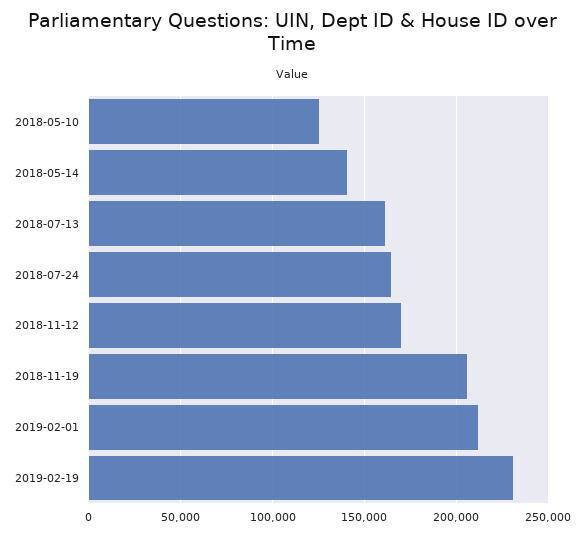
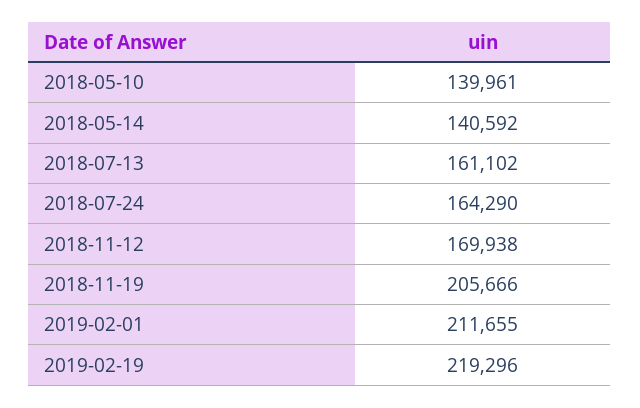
  {
-   "2018-05-10": 125000,
+   "2018-05-10": 139961,
    "2018-05-14": 140592,
    "2018-07-13": 161102,
    "2018-07-24": 164290,
    "2018-11-12": 169938,
    "2018-11-19": 205666,
    "2019-02-01": 211655,
-   "2019-02-19": 230000
+   "2019-02-19": 219296
  }

